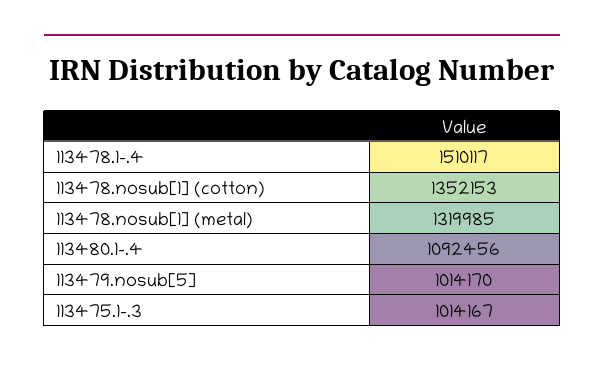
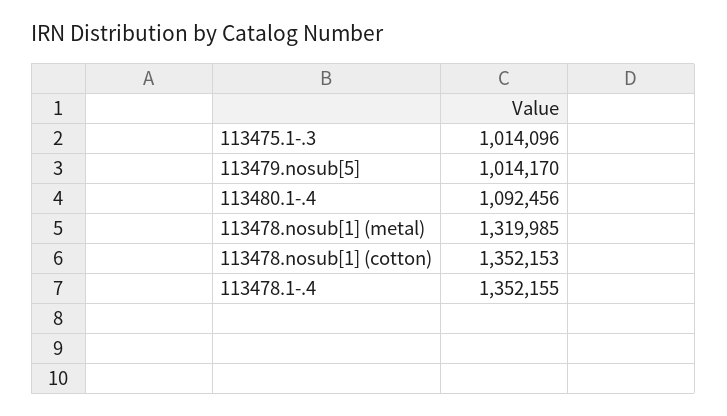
  {
-   "113478.1-.4": 1510117,
+   "113478.1-.4": 1352155,
    "113478.nosub[1] (cotton)": 1352153,
    "113478.nosub[1] (metal)": 1319985,
    "113480.1-.4": 1092456,
    "113479.nosub[5]": 1014170,
-   "113475.1-.3": 1014167
+   "113475.1-.3": 1014096
  }

